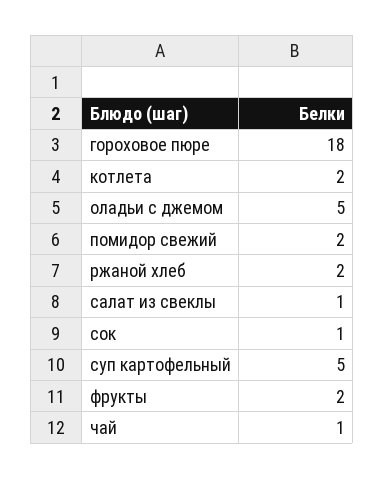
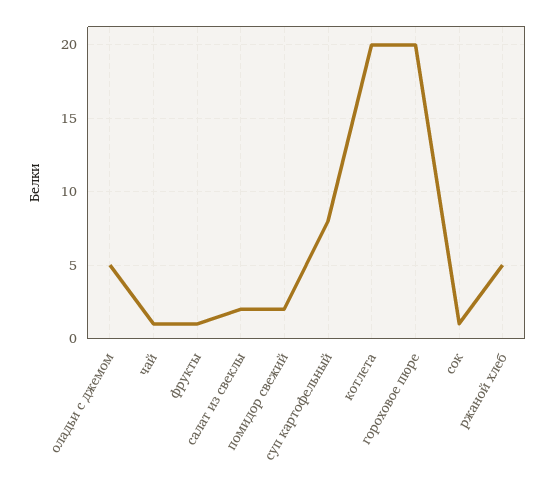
  {
-   "гороховое пюре": 18,
+   "гороховое пюре": 20,
-   "котлета": 2,
+   "котлета": 20,
    "оладьи с джемом": 5,
    "помидор свежий": 2,
-   "ржаной хлеб": 2,
+   "ржаной хлеб": 5,
-   "салат из свеклы": 1,
+   "салат из свеклы": 2,
    "сок": 1,
-   "суп картофельный": 5,
+   "суп картофельный": 8,
-   "фрукты": 2,
+   "фрукты": 1,
    "чай": 1
  }

